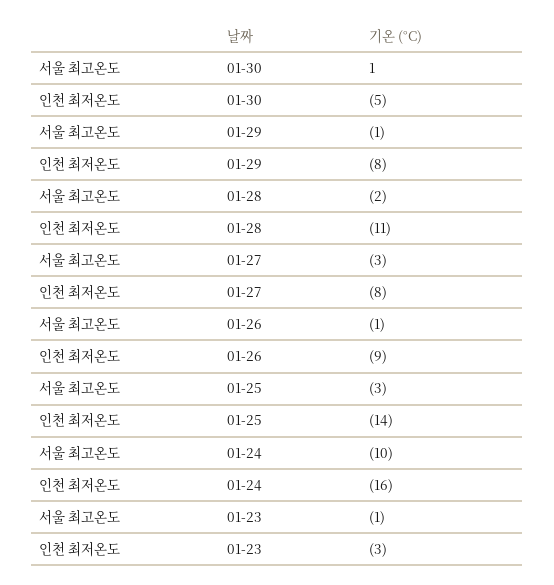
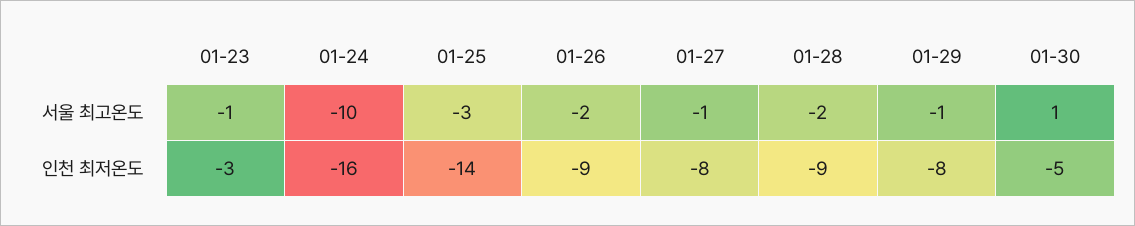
  {
    "서울 최고온도": {
      "01-30": 1,
      "01-29": -1,
      "01-28": -2,
-     "01-27": -3,
+     "01-27": -1,
-     "01-26": -1,
+     "01-26": -2,
      "01-25": -3,
      "01-24": -10,
      "01-23": -1
    },
    "인천 최저온도": {
      "01-30": -5,
      "01-29": -8,
-     "01-28": -11,
+     "01-28": -9,
      "01-27": -8,
      "01-26": -9,
      "01-25": -14,
      "01-24": -16,
      "01-23": -3
    }
  }

